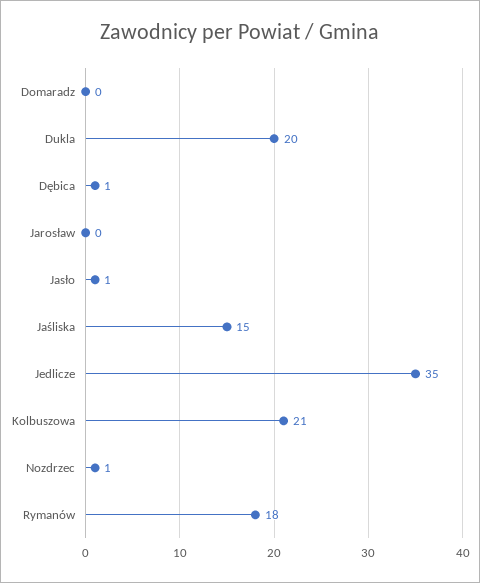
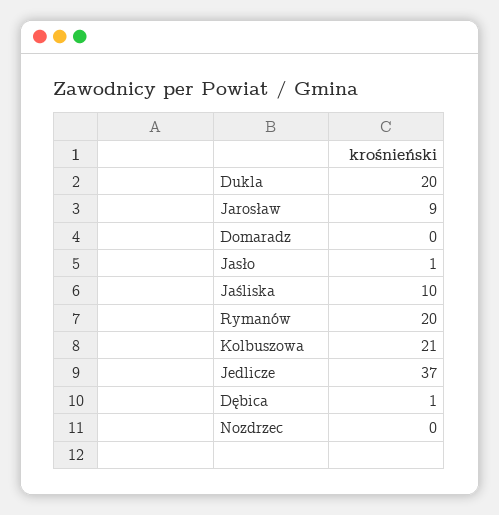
  {
    "Domaradz": 0,
    "Dukla": 20,
    "Dębica": 1,
-   "Jarosław": 0,
+   "Jarosław": 9,
    "Jasło": 1,
-   "Jaśliska": 15,
+   "Jaśliska": 10,
-   "Jedlicze": 35,
+   "Jedlicze": 37,
    "Kolbuszowa": 21,
-   "Nozdrzec": 1,
+   "Nozdrzec": 0,
-   "Rymanów": 18
+   "Rymanów": 20
  }

